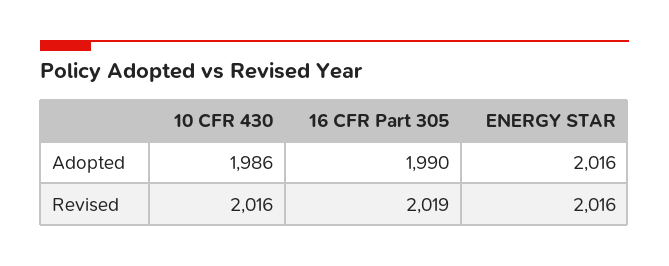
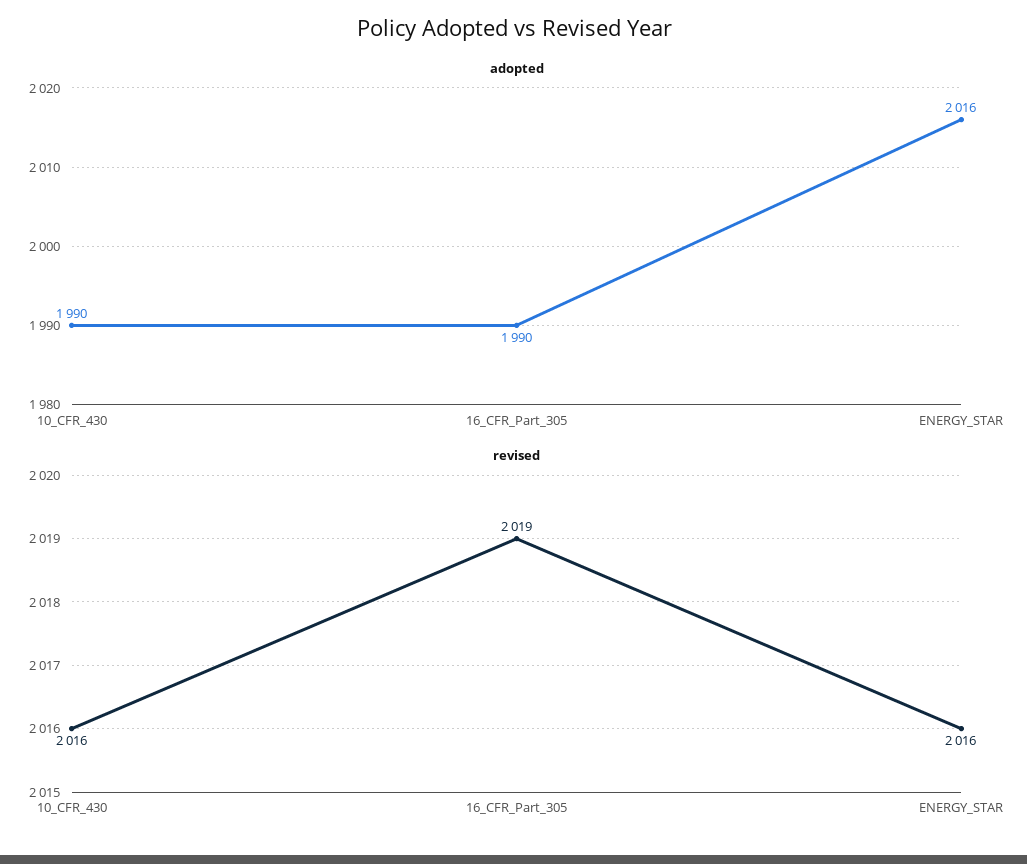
  {
    "Adopted": {
-     "10 CFR 430": 1986,
+     "10 CFR 430": 1990,
      "16 CFR Part 305": 1990,
      "ENERGY STAR": 2016
    },
    "Revised": {
      "10 CFR 430": 2016,
      "16 CFR Part 305": 2019,
      "ENERGY STAR": 2016
    }
  }

